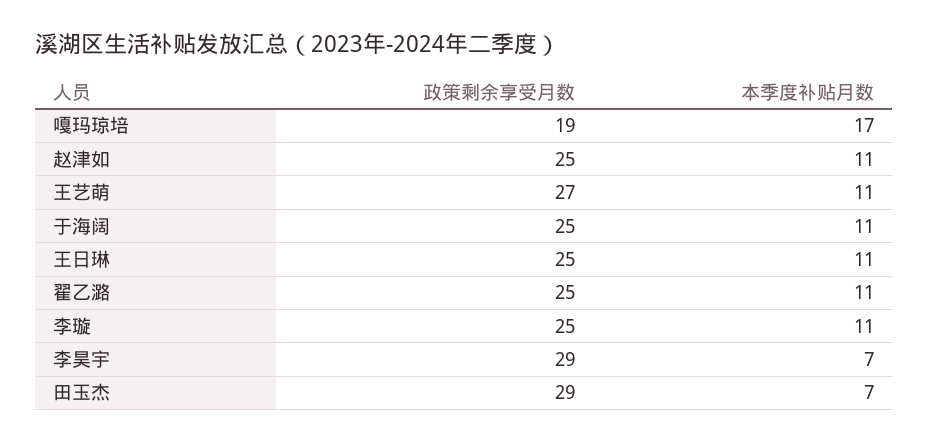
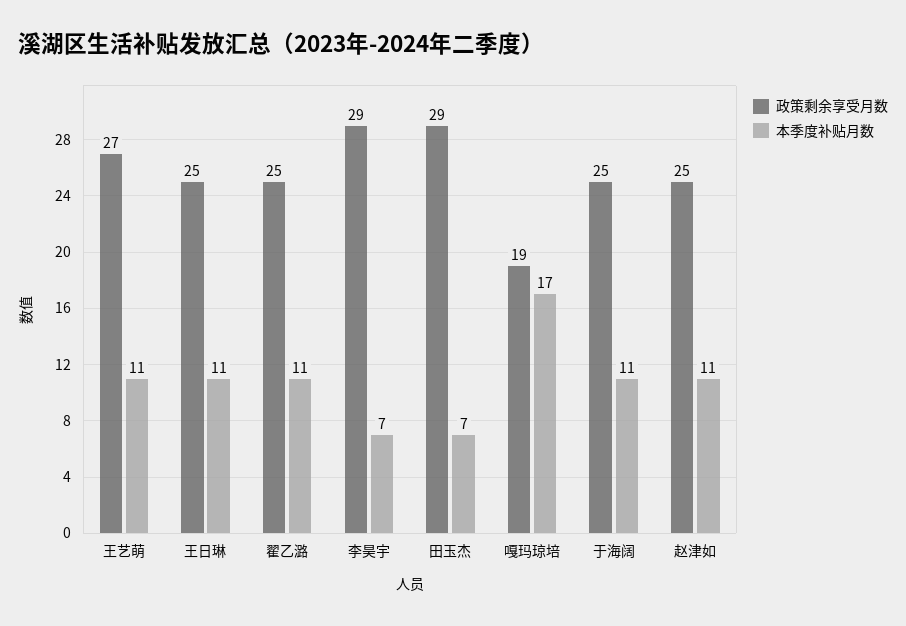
  {
    "政策剩余享受月数": {
      "嘎玛琼培": 19,
      "赵津如": 25,
      "王艺萌": 27,
      "于海阔": 25,
      "王日琳": 25,
      "翟乙潞": 25,
-     "李璇": 25,
      "李昊宇": 29,
      "田玉杰": 29
    },
    "本季度补贴月数": {
      "嘎玛琼培": 17,
      "赵津如": 11,
      "王艺萌": 11,
      "于海阔": 11,
      "王日琳": 11,
      "翟乙潞": 11,
-     "李璇": 11,
      "李昊宇": 7,
      "田玉杰": 7
    }
  }

